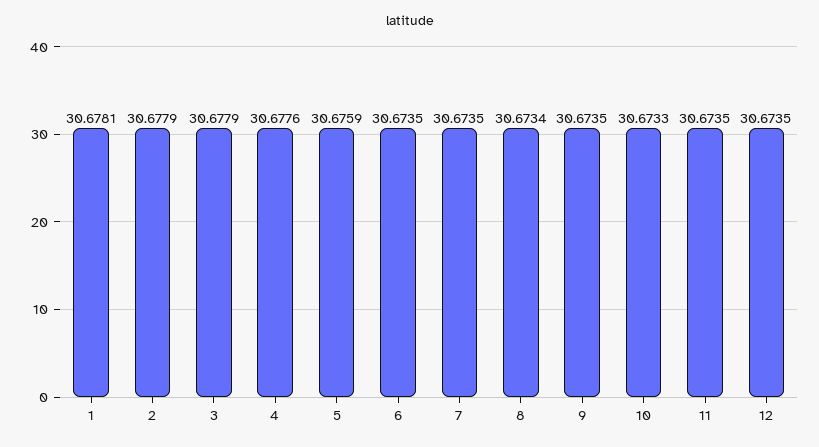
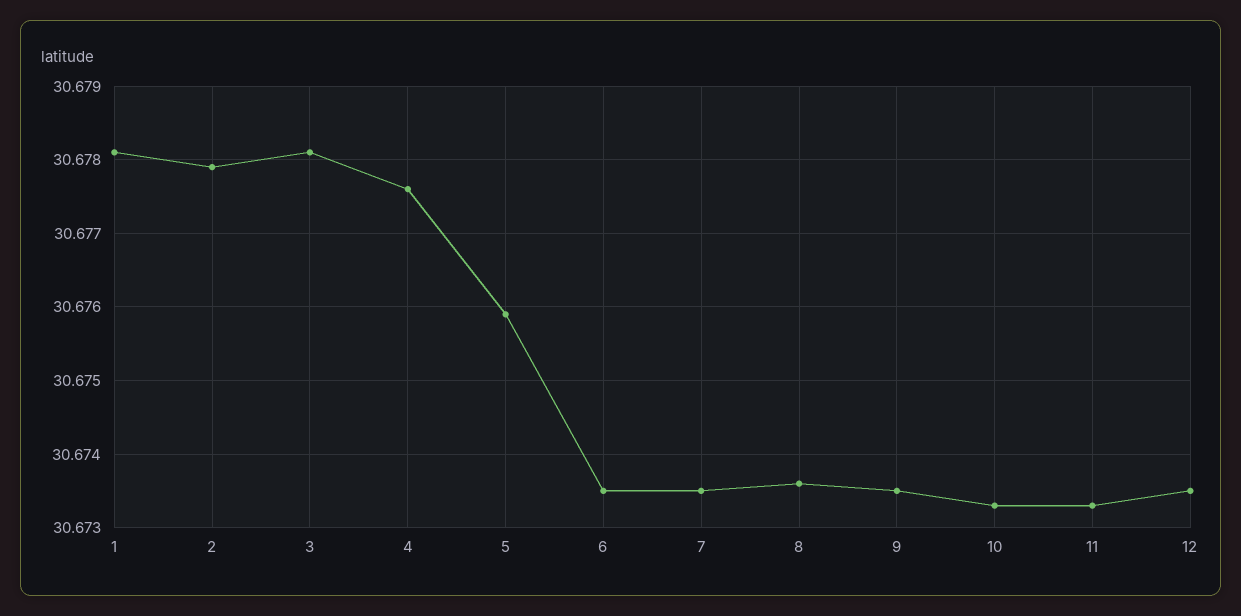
  {
    "1": 30.6781,
    "2": 30.6779,
-   "3": 30.6779,
+   "3": 30.6781,
    "4": 30.6776,
    "5": 30.6759,
    "6": 30.6735,
    "7": 30.6735,
-   "8": 30.6734,
+   "8": 30.6736,
    "9": 30.6735,
    "10": 30.6733,
-   "11": 30.6735,
+   "11": 30.6733,
    "12": 30.6735
  }

